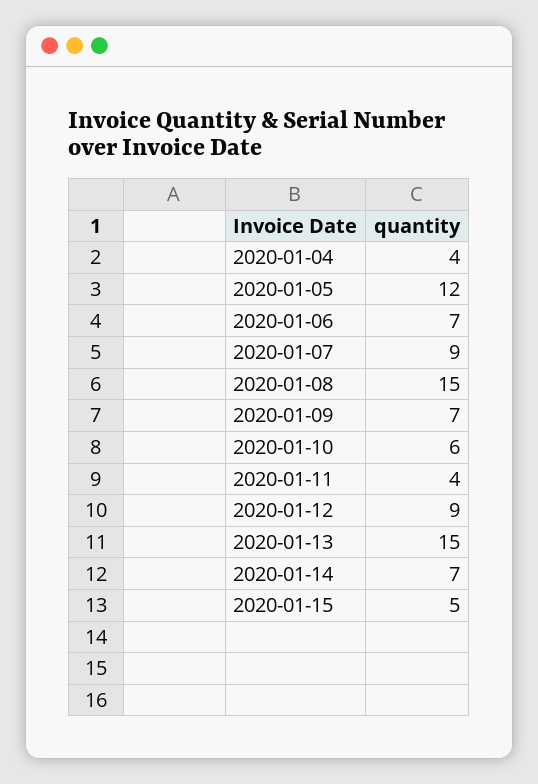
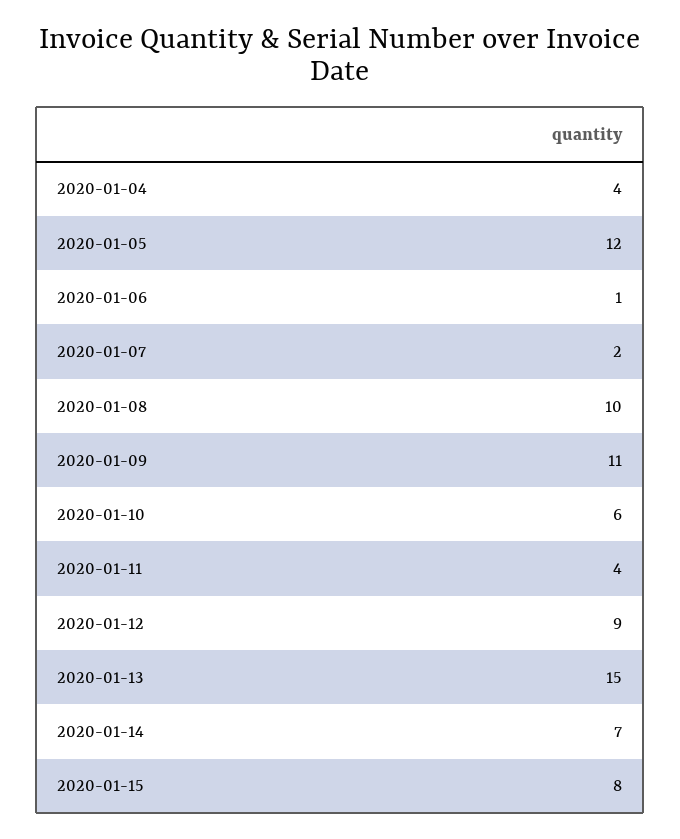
  {
    "2020-01-04": 4,
    "2020-01-05": 12,
-   "2020-01-06": 7,
+   "2020-01-06": 1,
-   "2020-01-07": 9,
+   "2020-01-07": 2,
-   "2020-01-08": 15,
+   "2020-01-08": 10,
-   "2020-01-09": 7,
+   "2020-01-09": 11,
    "2020-01-10": 6,
    "2020-01-11": 4,
    "2020-01-12": 9,
    "2020-01-13": 15,
    "2020-01-14": 7,
-   "2020-01-15": 5
+   "2020-01-15": 8
  }

